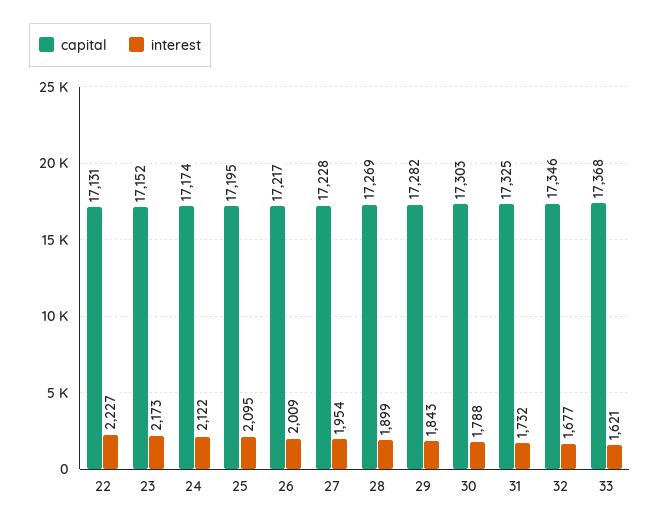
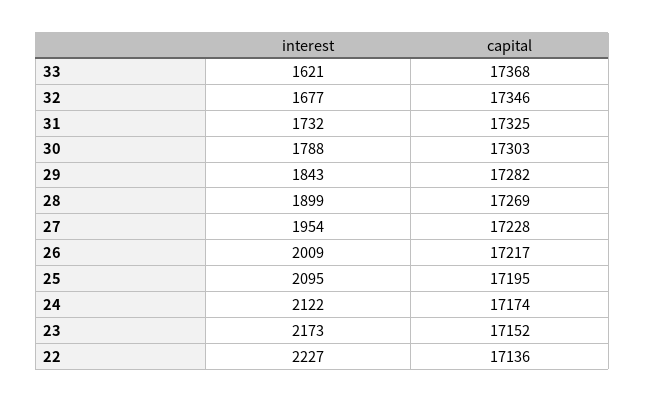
  {
    "capital": {
-     "22": 17131,
+     "22": 17136,
      "23": 17152,
      "24": 17174,
      "25": 17195,
      "26": 17217,
      "27": 17228,
      "28": 17269,
      "29": 17282,
      "30": 17303,
      "31": 17325,
      "32": 17346,
      "33": 17368
    },
    "interest": {
      "22": 2227,
      "23": 2173,
      "24": 2122,
      "25": 2095,
      "26": 2009,
      "27": 1954,
      "28": 1899,
      "29": 1843,
      "30": 1788,
      "31": 1732,
      "32": 1677,
      "33": 1621
    }
  }

